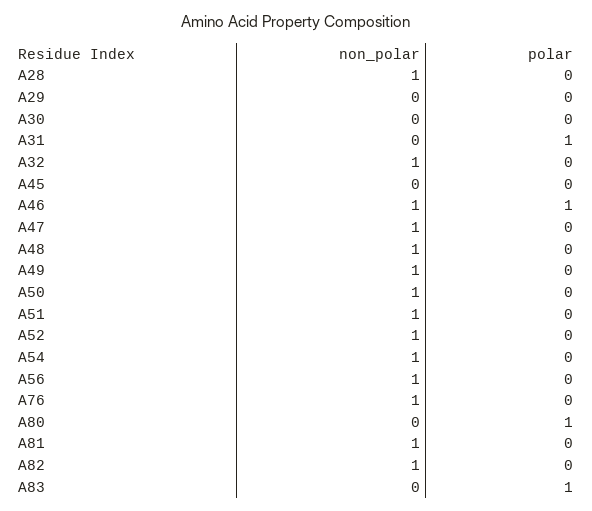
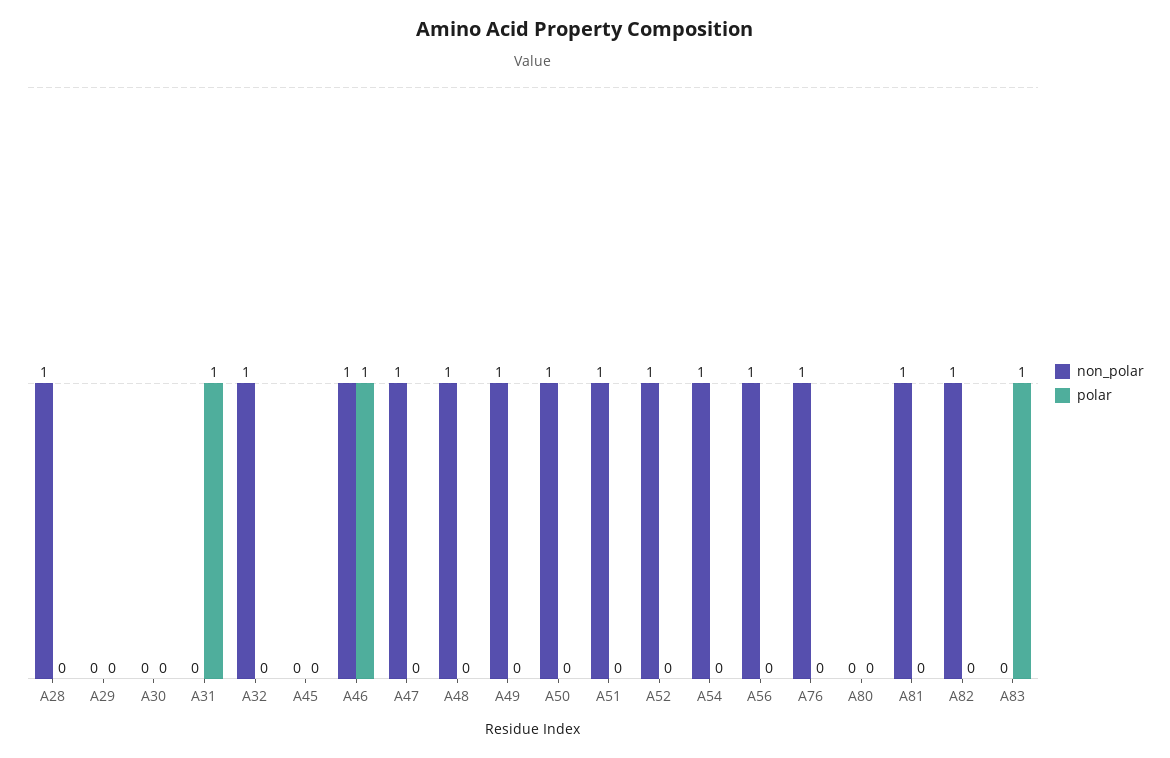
  {
    "non_polar": {
      "A28": 1,
      "A29": 0,
      "A30": 0,
      "A31": 0,
      "A32": 1,
      "A45": 0,
      "A46": 1,
      "A47": 1,
      "A48": 1,
      "A49": 1,
      "A50": 1,
      "A51": 1,
      "A52": 1,
      "A54": 1,
      "A56": 1,
      "A76": 1,
      "A80": 0,
      "A81": 1,
      "A82": 1,
      "A83": 0
    },
    "polar": {
      "A28": 0,
      "A29": 0,
      "A30": 0,
      "A31": 1,
      "A32": 0,
      "A45": 0,
      "A46": 1,
      "A47": 0,
      "A48": 0,
      "A49": 0,
      "A50": 0,
      "A51": 0,
      "A52": 0,
      "A54": 0,
      "A56": 0,
      "A76": 0,
-     "A80": 1,
+     "A80": 0,
      "A81": 0,
      "A82": 0,
      "A83": 1
    }
  }

